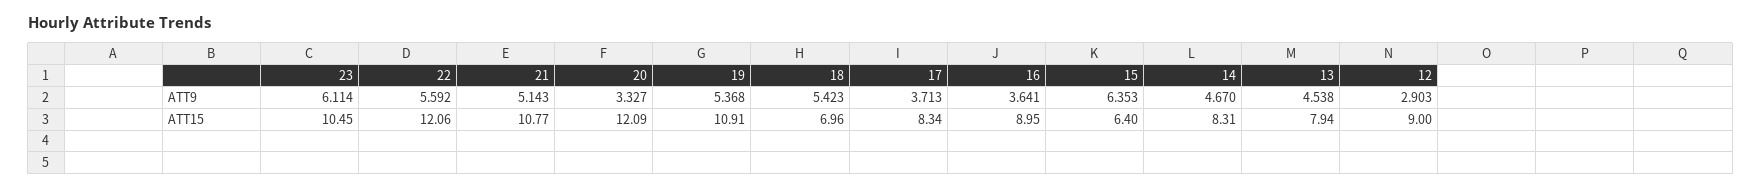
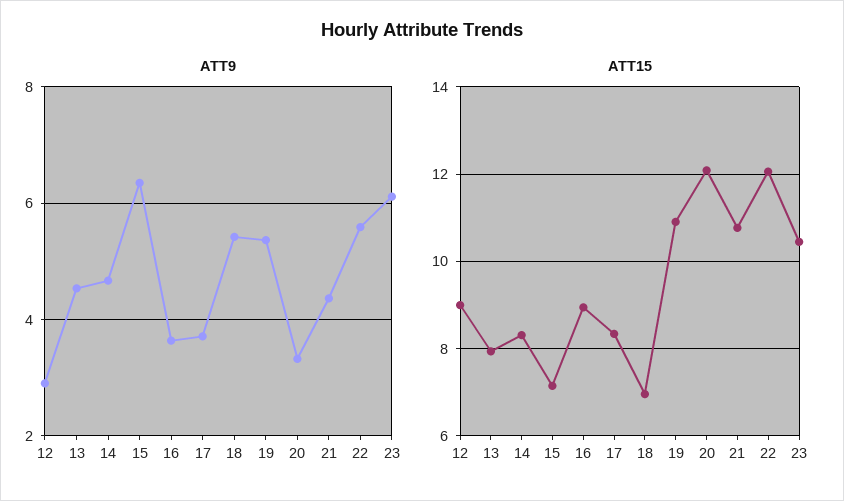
  {
    "ATT9": {
      "23": 6.114,
      "22": 5.592,
-     "21": 5.143,
+     "21": 4.4,
      "20": 3.327,
      "19": 5.368,
      "18": 5.423,
      "17": 3.713,
      "16": 3.641,
      "15": 6.353,
      "14": 4.67,
      "13": 4.538,
      "12": 2.903
    },
    "ATT15": {
      "23": 10.45,
      "22": 12.06,
      "21": 10.77,
      "20": 12.09,
      "19": 10.91,
      "18": 6.96,
      "17": 8.34,
      "16": 8.95,
-     "15": 6.4,
+     "15": 7.2,
      "14": 8.31,
      "13": 7.94,
      "12": 9
    }
  }

